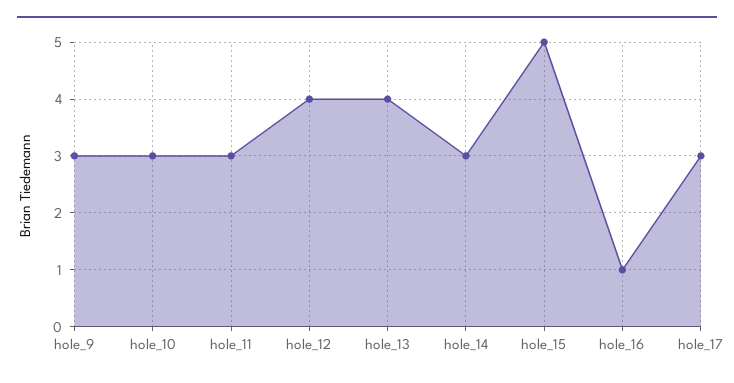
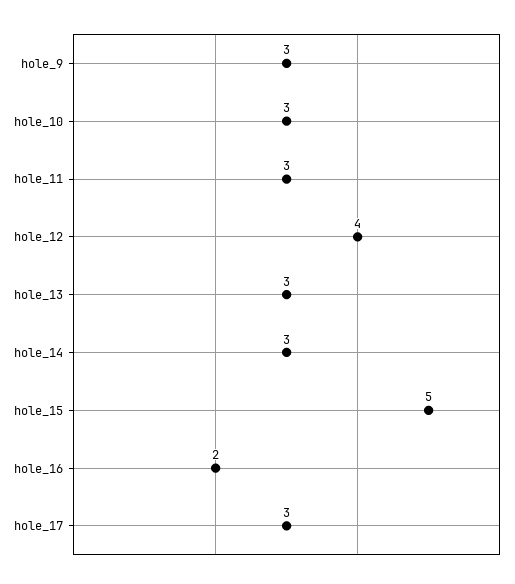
  {
    "hole_9": 3,
    "hole_10": 3,
    "hole_11": 3,
    "hole_12": 4,
-   "hole_13": 4,
+   "hole_13": 3,
    "hole_14": 3,
    "hole_15": 5,
-   "hole_16": 1,
+   "hole_16": 2,
    "hole_17": 3
  }

